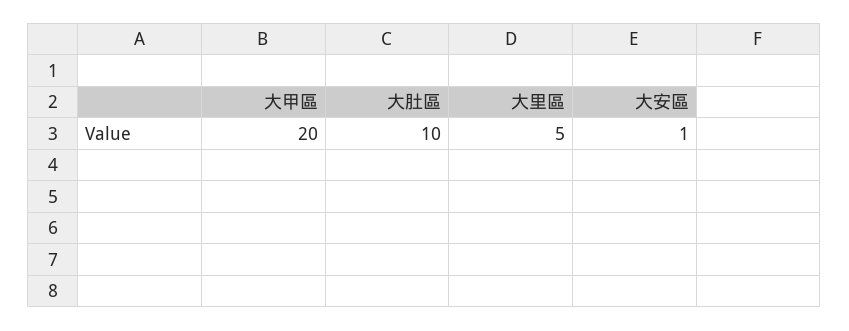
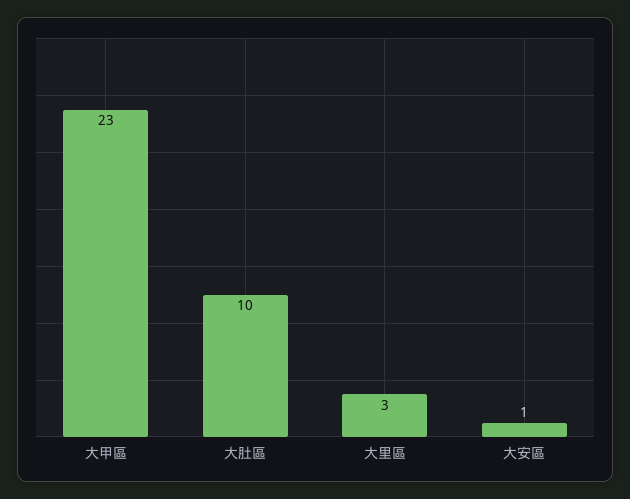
  {
-   "大甲區": 20,
+   "大甲區": 23,
    "大肚區": 10,
-   "大里區": 5,
+   "大里區": 3,
    "大安區": 1
  }

